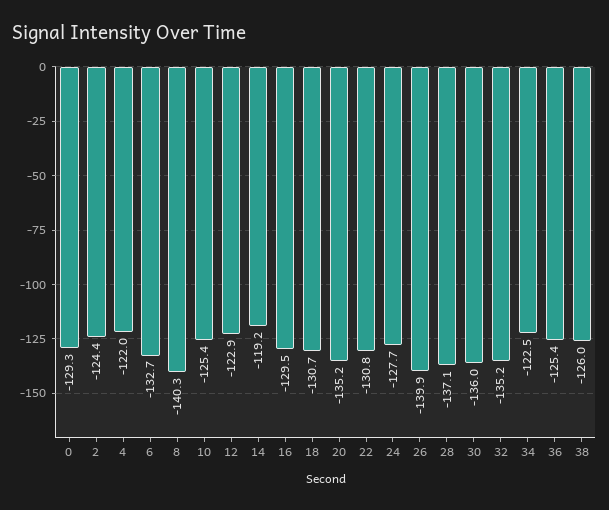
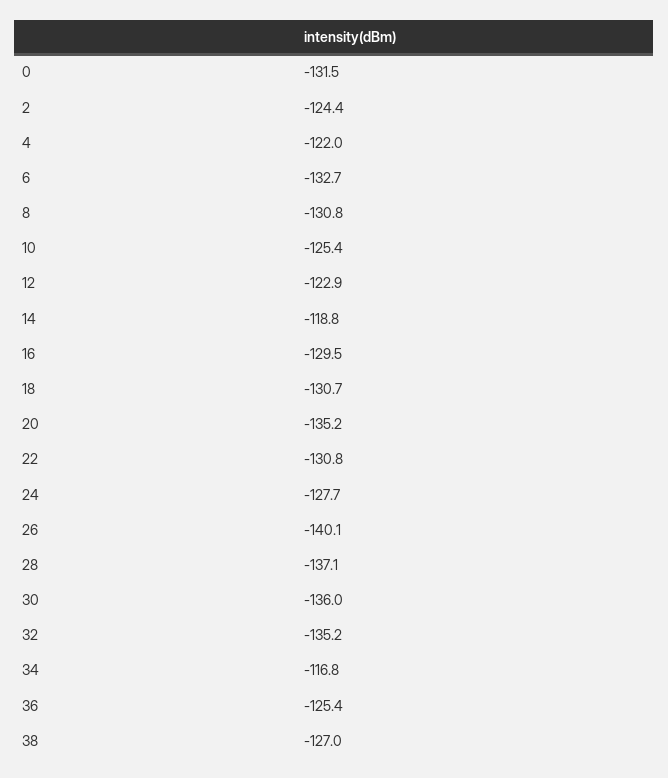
  {
-   "0": -129.3,
+   "0": -131.5,
    "2": -124.4,
    "4": -122,
    "6": -132.7,
-   "8": -140.3,
+   "8": -130.8,
    "10": -125.4,
    "12": -122.9,
-   "14": -119.2,
+   "14": -118.8,
    "16": -129.5,
    "18": -130.7,
    "20": -135.2,
    "22": -130.8,
    "24": -127.7,
-   "26": -139.9,
+   "26": -140.1,
    "28": -137.1,
    "30": -136,
    "32": -135.2,
-   "34": -122.5,
+   "34": -116.8,
    "36": -125.4,
-   "38": -126
+   "38": -127
  }

